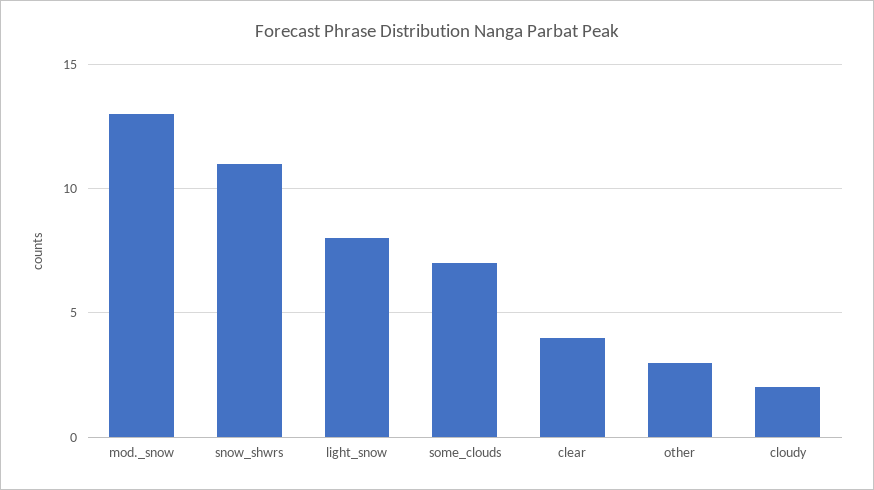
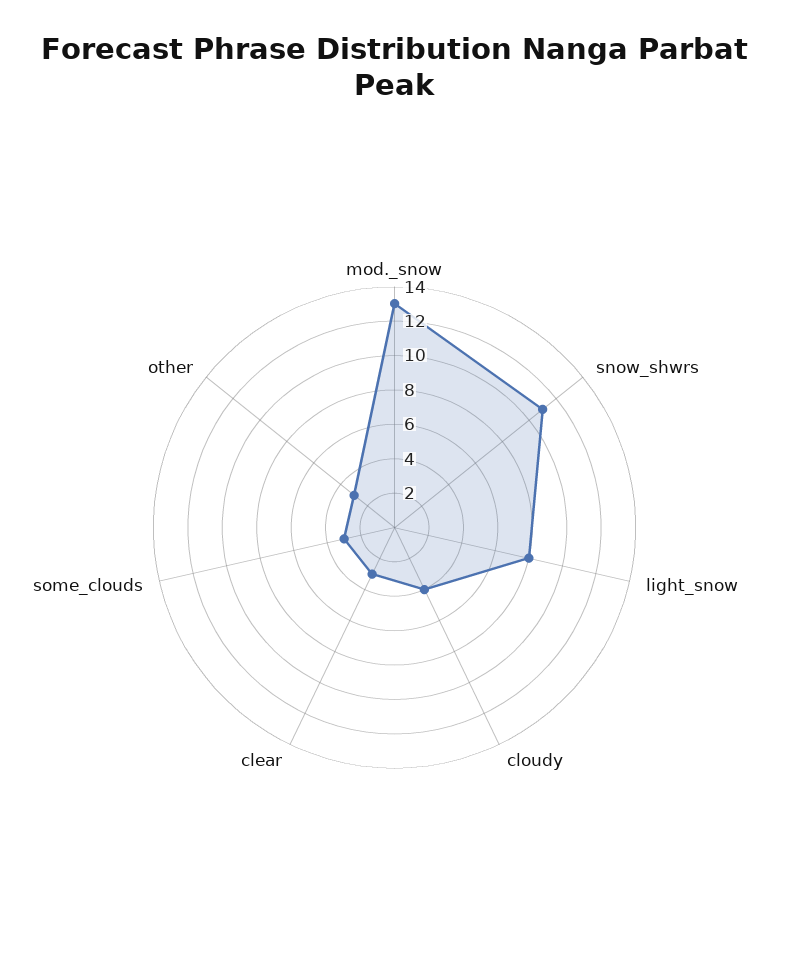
  {
    "mod._snow": 13,
    "snow_shwrs": 11,
    "light_snow": 8,
-   "some_clouds": 7,
+   "some_clouds": 3,
-   "clear": 4,
+   "clear": 3,
    "other": 3,
-   "cloudy": 2
+   "cloudy": 4
  }

